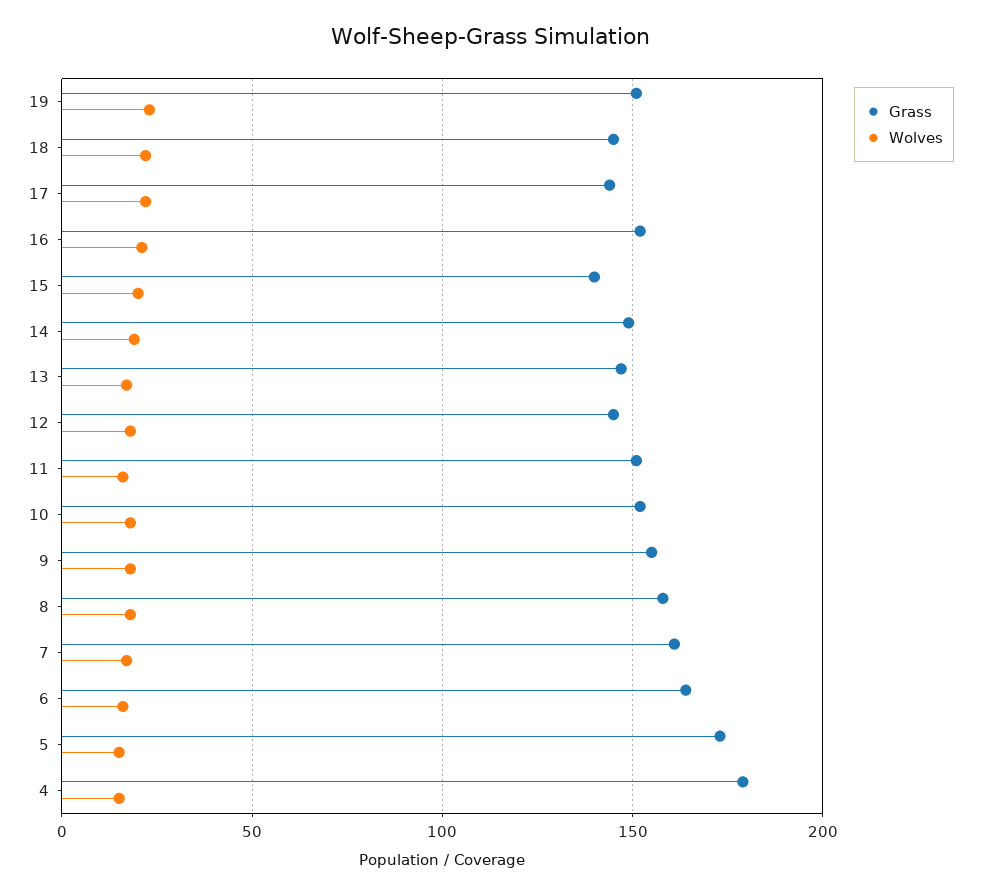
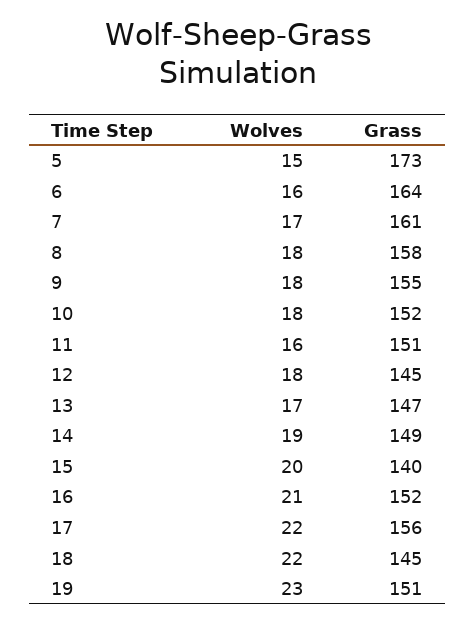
  {
    "Grass": {
      "19": 151,
      "18": 145,
-     "17": 145,
+     "17": 156,
      "16": 152,
      "15": 140,
      "14": 149,
      "13": 147,
      "12": 145,
      "11": 151,
      "10": 152,
      "9": 155,
      "8": 158,
      "7": 161,
      "6": 164,
-     "5": 173,
+     "5": 173
-     "4": 180
    },
    "Wolves": {
      "19": 23,
      "18": 22,
      "17": 22,
      "16": 21,
      "15": 20,
      "14": 19,
      "13": 17,
      "12": 18,
      "11": 16,
      "10": 18,
      "9": 18,
      "8": 18,
      "7": 17,
      "6": 16,
-     "5": 15,
+     "5": 15
-     "4": 15
    }
  }

